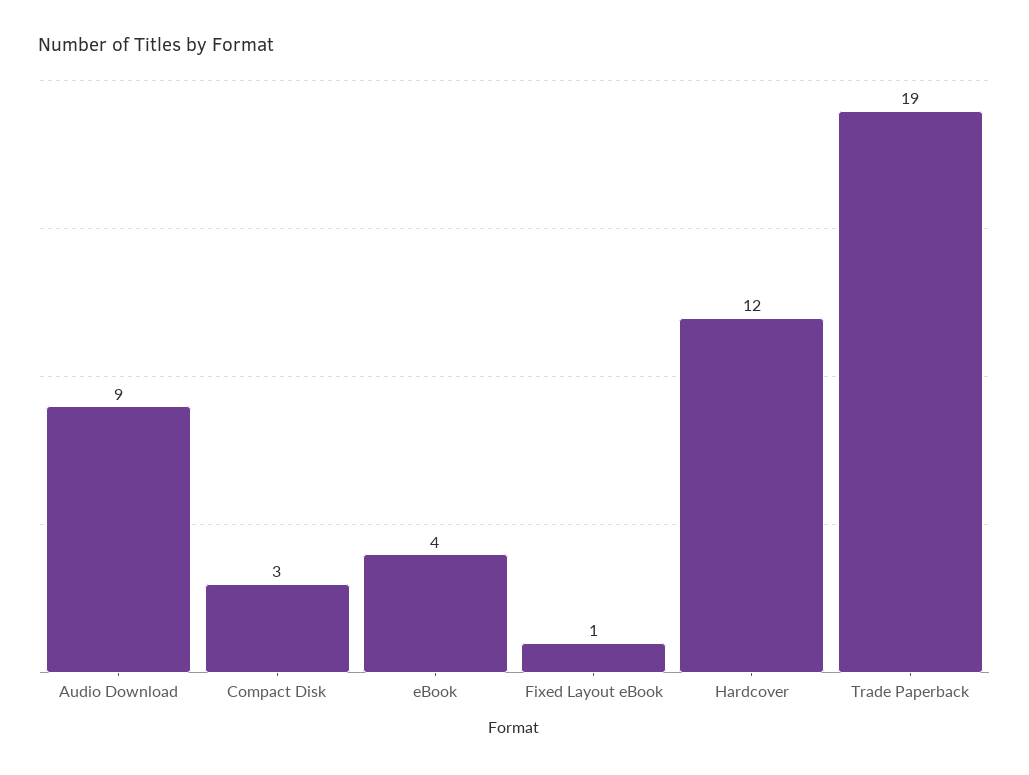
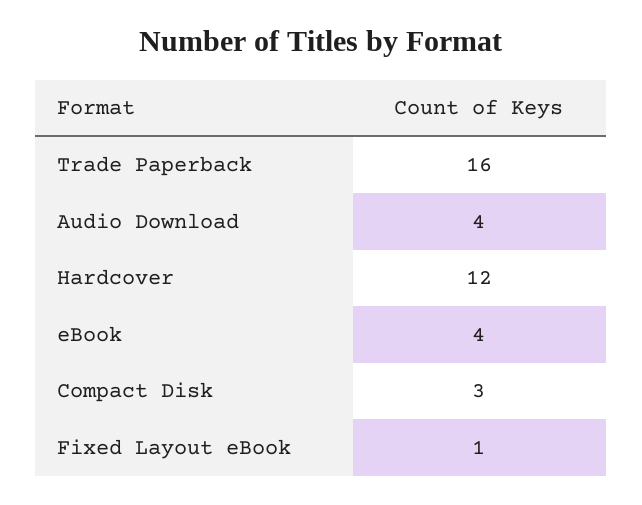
  {
-   "Audio Download": 9,
+   "Audio Download": 4,
    "Compact Disk": 3,
    "eBook": 4,
    "Fixed Layout eBook": 1,
    "Hardcover": 12,
-   "Trade Paperback": 19
+   "Trade Paperback": 16
  }

